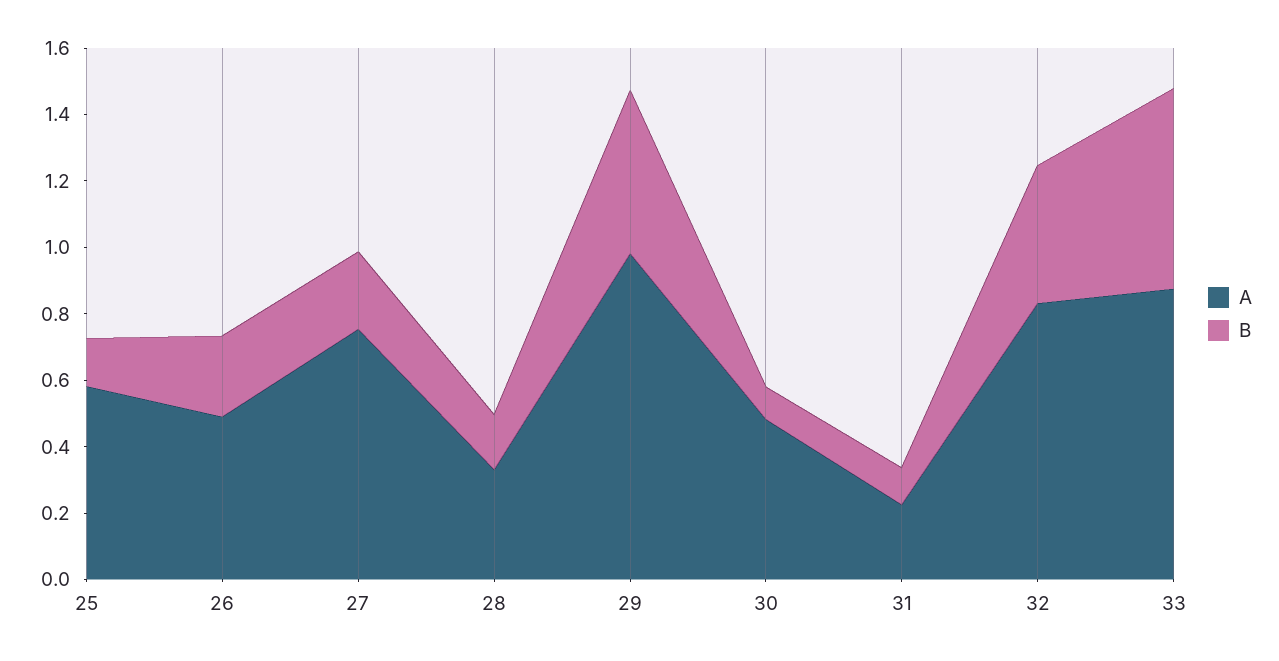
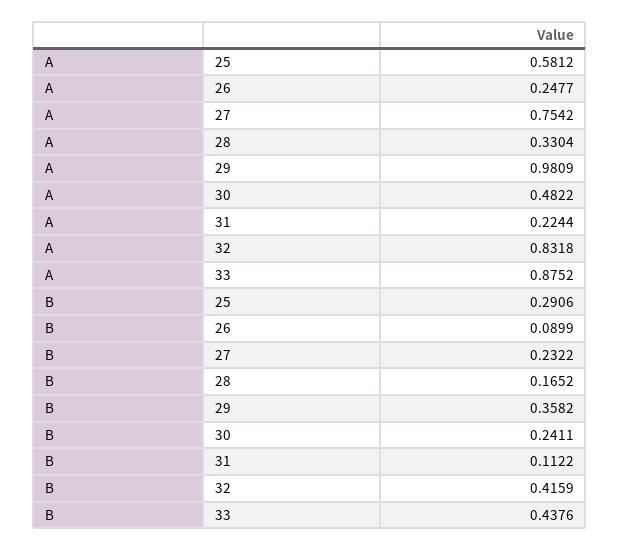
  {
    "A": {
      "25": 0.5812,
-     "26": 0.5,
+     "26": 0.2477,
      "27": 0.7542,
      "28": 0.3304,
      "29": 0.9809,
      "30": 0.4822,
      "31": 0.2244,
      "32": 0.8318,
      "33": 0.8752
    },
    "B": {
-     "25": 0.15,
+     "25": 0.2906,
-     "26": 0.25,
+     "26": 0.0899,
      "27": 0.2322,
      "28": 0.1652,
-     "29": 0.5,
+     "29": 0.3582,
-     "30": 0.1,
+     "30": 0.2411,
      "31": 0.1122,
      "32": 0.4159,
-     "33": 0.6
+     "33": 0.4376
    }
  }

